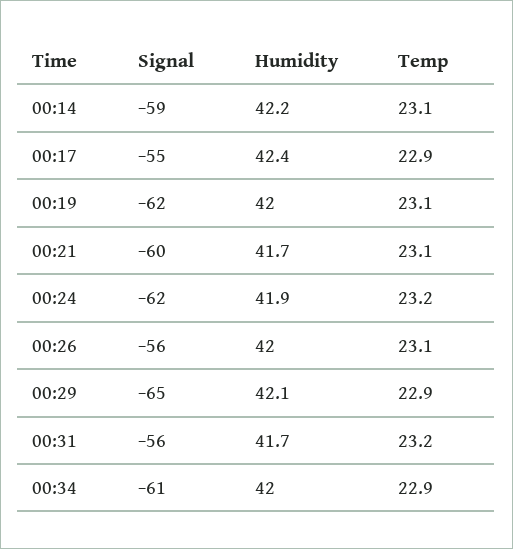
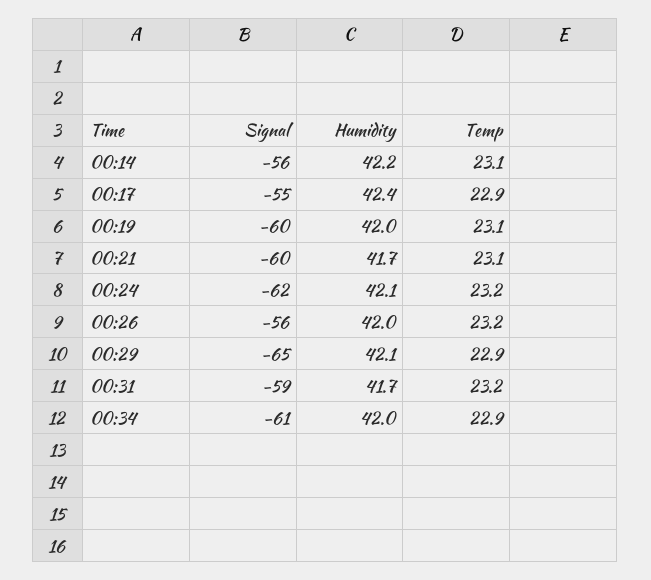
  {
    "Signal": {
-     "00:14": -59,
+     "00:14": -56,
      "00:17": -55,
-     "00:19": -62,
+     "00:19": -60,
      "00:21": -60,
      "00:24": -62,
      "00:26": -56,
      "00:29": -65,
-     "00:31": -56,
+     "00:31": -59,
      "00:34": -61
    },
    "Humidity": {
      "00:14": 42.2,
      "00:17": 42.4,
      "00:19": 42,
      "00:21": 41.7,
-     "00:24": 41.9,
+     "00:24": 42.1,
      "00:26": 42,
      "00:29": 42.1,
      "00:31": 41.7,
      "00:34": 42
    },
    "Temp": {
      "00:14": 23.1,
      "00:17": 22.9,
      "00:19": 23.1,
      "00:21": 23.1,
      "00:24": 23.2,
-     "00:26": 23.1,
+     "00:26": 23.2,
      "00:29": 22.9,
      "00:31": 23.2,
      "00:34": 22.9
    }
  }

